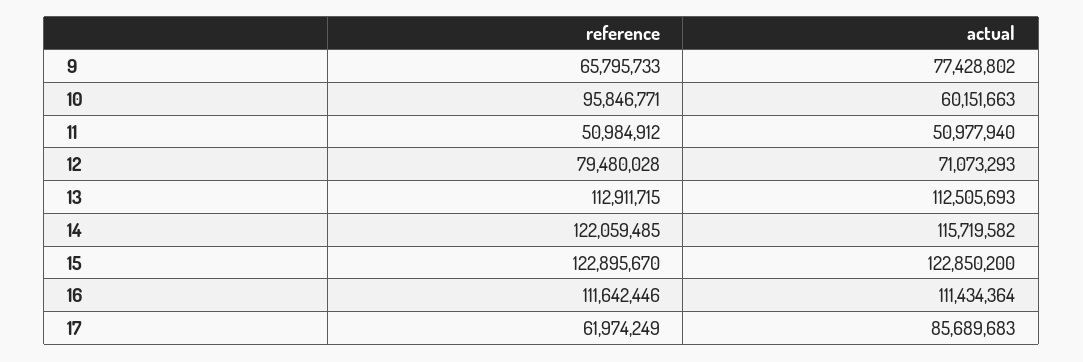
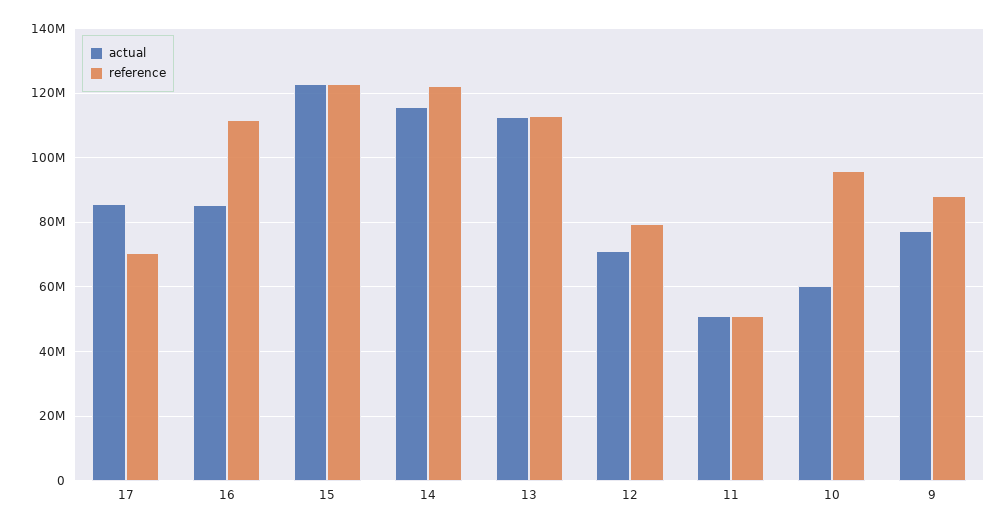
  {
    "reference": {
-     "9": 65795733,
+     "9": 88000000,
      "10": 95846771,
      "11": 50984912,
      "12": 79480028,
      "13": 112911715,
      "14": 122059485,
      "15": 122895670,
      "16": 111642446,
-     "17": 61974249
+     "17": 70000000
    },
    "actual": {
      "9": 77428802,
      "10": 60151663,
      "11": 50977940,
      "12": 71073293,
      "13": 112505693,
      "14": 115719582,
      "15": 122850200,
-     "16": 111434364,
+     "16": 86000000,
      "17": 85689683
    }
  }

